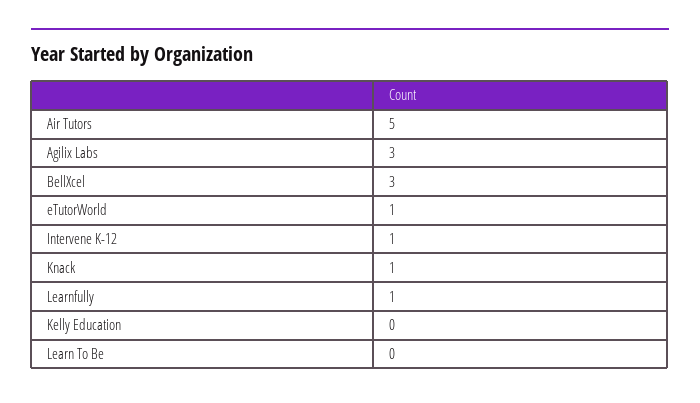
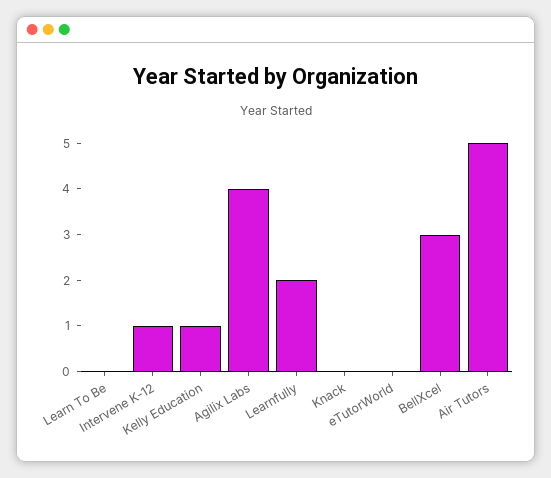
  {
    "Air Tutors": 5,
-   "Agilix Labs": 3,
+   "Agilix Labs": 4,
    "BellXcel": 3,
-   "eTutorWorld": 1,
+   "eTutorWorld": 0,
    "Intervene K-12": 1,
-   "Knack": 1,
+   "Knack": 0,
-   "Learnfully": 1,
+   "Learnfully": 2,
-   "Kelly Education": 0,
+   "Kelly Education": 1,
    "Learn To Be": 0
  }

